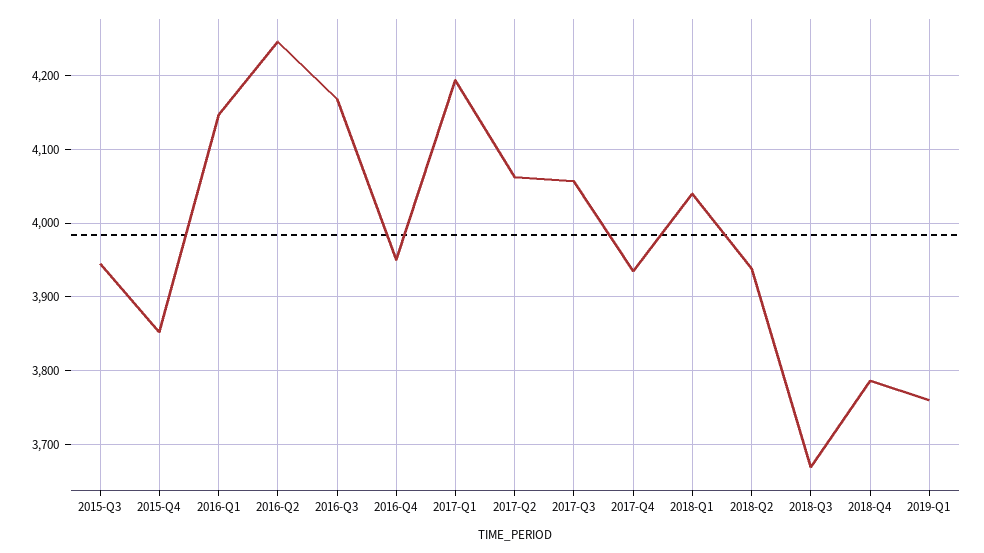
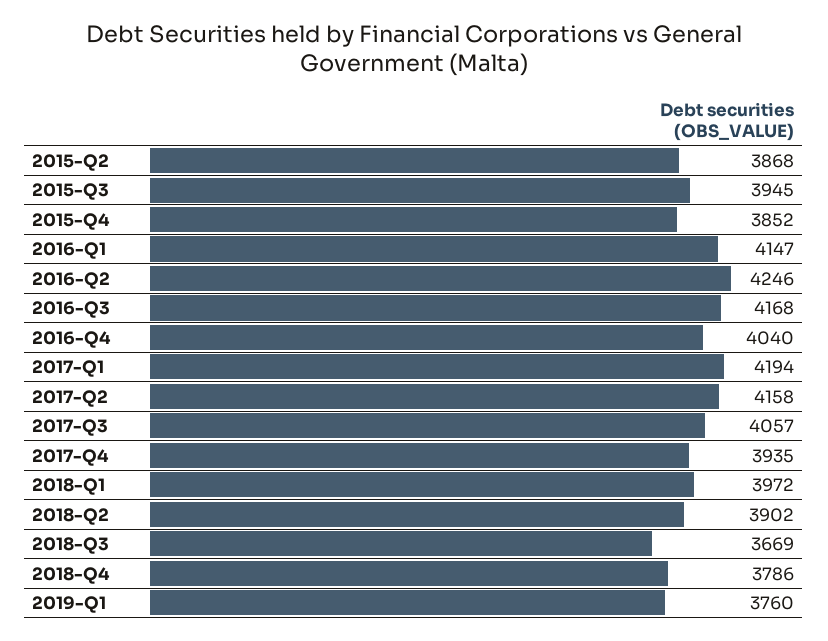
  {
    "2015-Q3": 3945,
    "2015-Q4": 3852,
    "2016-Q1": 4147,
    "2016-Q2": 4246,
    "2016-Q3": 4168,
-   "2016-Q4": 3950,
+   "2016-Q4": 4040,
    "2017-Q1": 4194,
-   "2017-Q2": 4060,
+   "2017-Q2": 4158,
    "2017-Q3": 4057,
    "2017-Q4": 3935,
-   "2018-Q1": 4040,
+   "2018-Q1": 3972,
-   "2018-Q2": 3940,
+   "2018-Q2": 3902,
    "2018-Q3": 3669,
    "2018-Q4": 3786,
-   "2019-Q1": 3760
+   "2019-Q1": 3760,
+   "2015-Q2": 3868
  }

